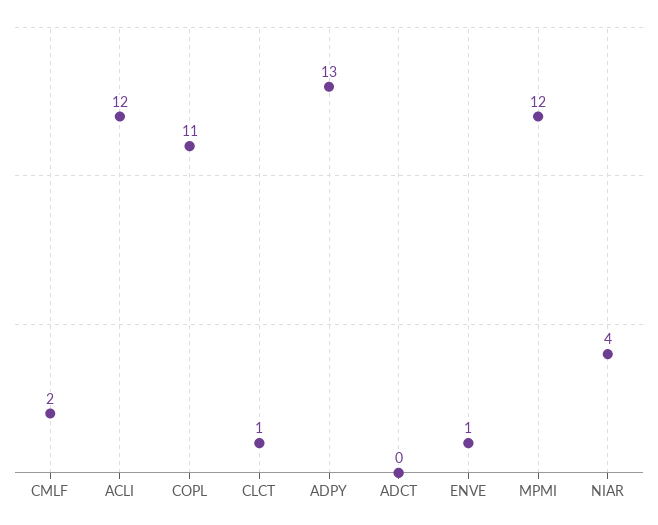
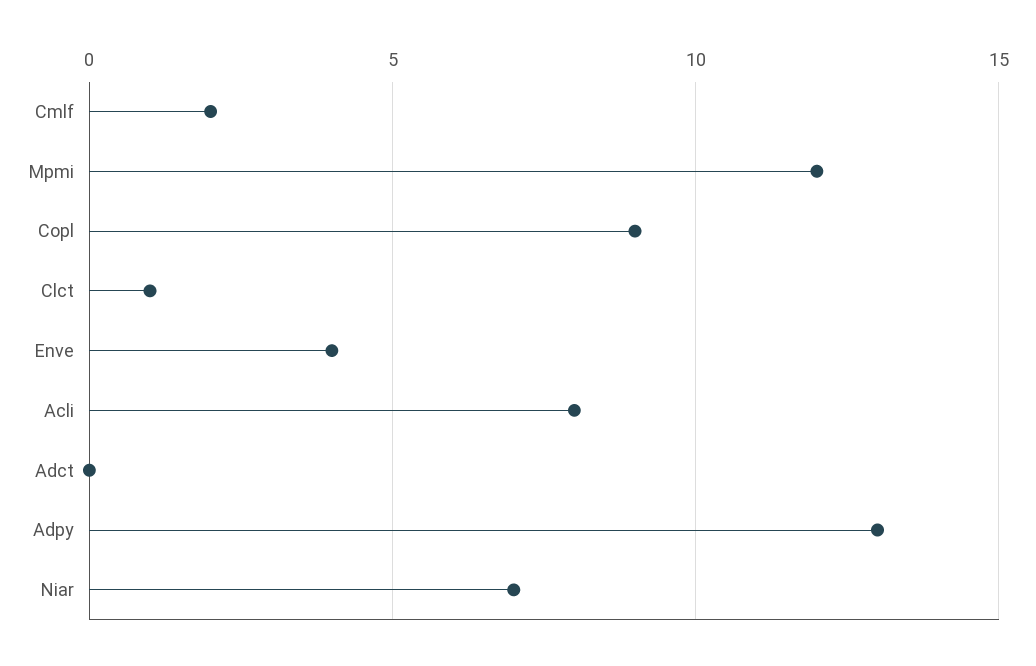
  {
    "CMLF": 2,
-   "ACLI": 12,
+   "ACLI": 8,
-   "COPL": 11,
+   "COPL": 9,
    "CLCT": 1,
    "ADPY": 13,
    "ADCT": 0,
-   "ENVE": 1,
+   "ENVE": 4,
    "MPMI": 12,
-   "NIAR": 4
+   "NIAR": 7
  }

